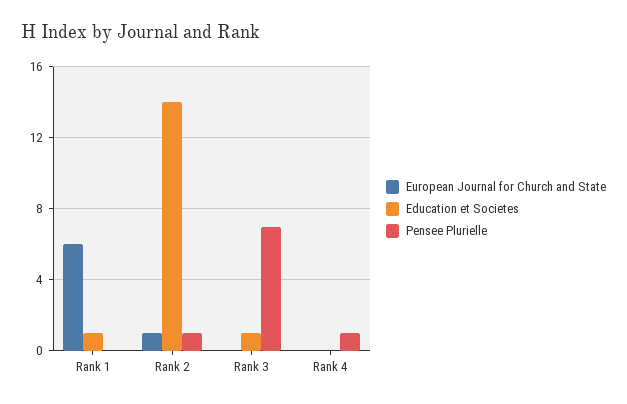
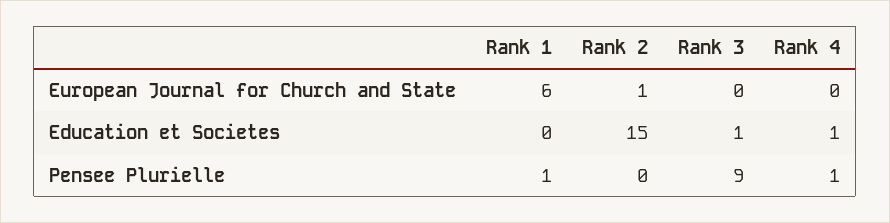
  {
    "European Journal for Church and State": {
      "Rank 1": 6,
      "Rank 2": 1,
      "Rank 3": 0,
      "Rank 4": 0
    },
    "Education et Societes": {
-     "Rank 1": 1,
+     "Rank 1": 0,
-     "Rank 2": 14,
+     "Rank 2": 15,
      "Rank 3": 1,
-     "Rank 4": 0
+     "Rank 4": 1
    },
    "Pensee Plurielle": {
-     "Rank 1": 0,
+     "Rank 1": 1,
-     "Rank 2": 1,
+     "Rank 2": 0,
-     "Rank 3": 7,
+     "Rank 3": 9,
      "Rank 4": 1
    }
  }

